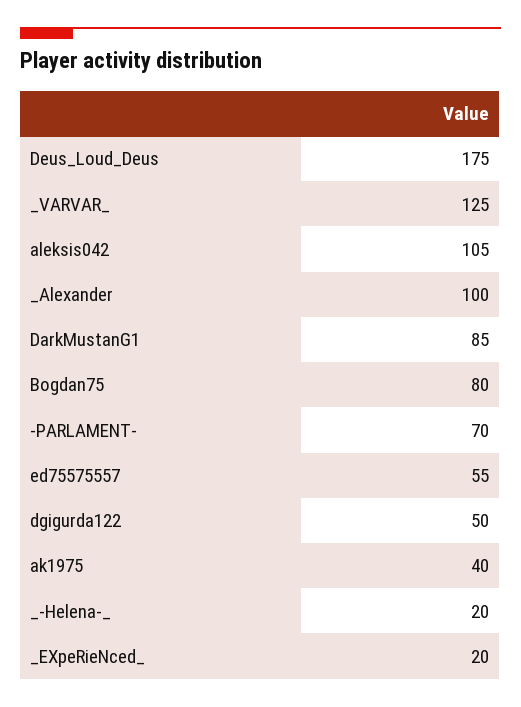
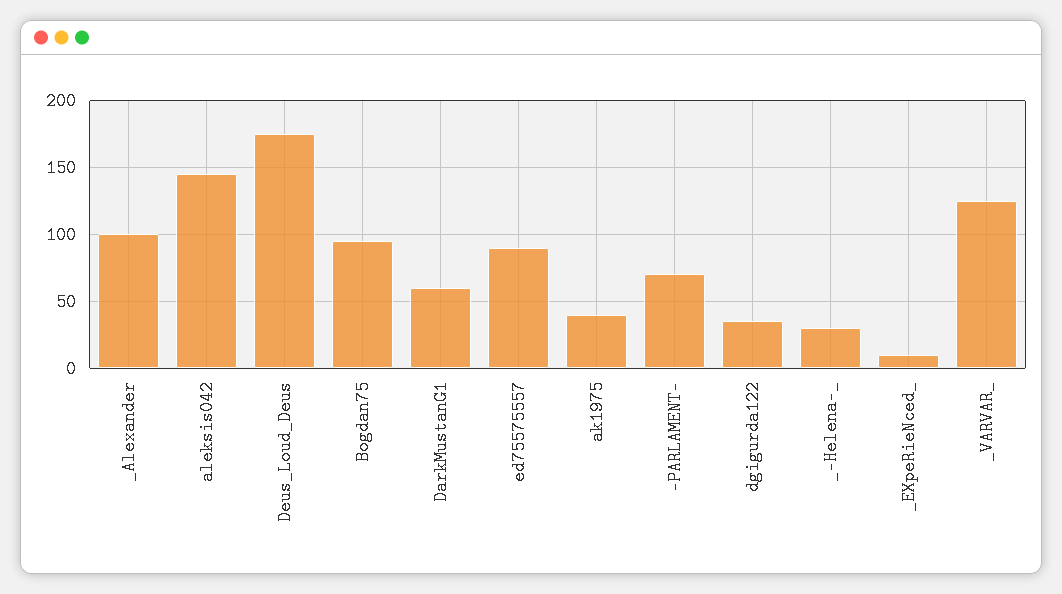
  {
    "Deus_Loud_Deus": 175,
    "_VARVAR_": 125,
-   "aleksis042": 105,
+   "aleksis042": 145,
    "_Alexander": 100,
-   "DarkMustanG1": 85,
+   "DarkMustanG1": 60,
-   "Bogdan75": 80,
+   "Bogdan75": 95,
    "-PARLAMENT-": 70,
-   "ed75575557": 55,
+   "ed75575557": 90,
-   "dgigurda122": 50,
+   "dgigurda122": 35,
    "ak1975": 40,
-   "_-Helena-_": 20,
+   "_-Helena-_": 30,
-   "_EXpeRieNced_": 20
+   "_EXpeRieNced_": 10
  }

